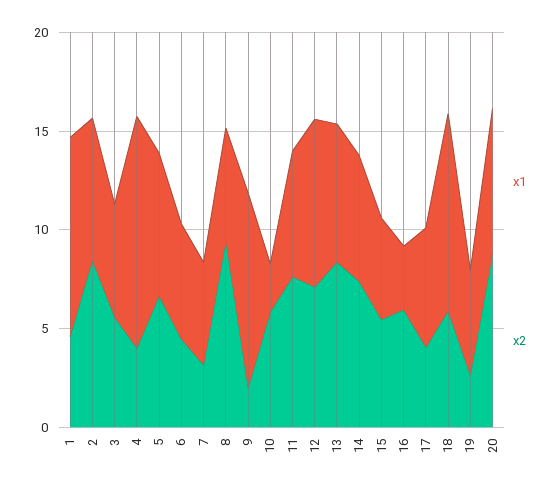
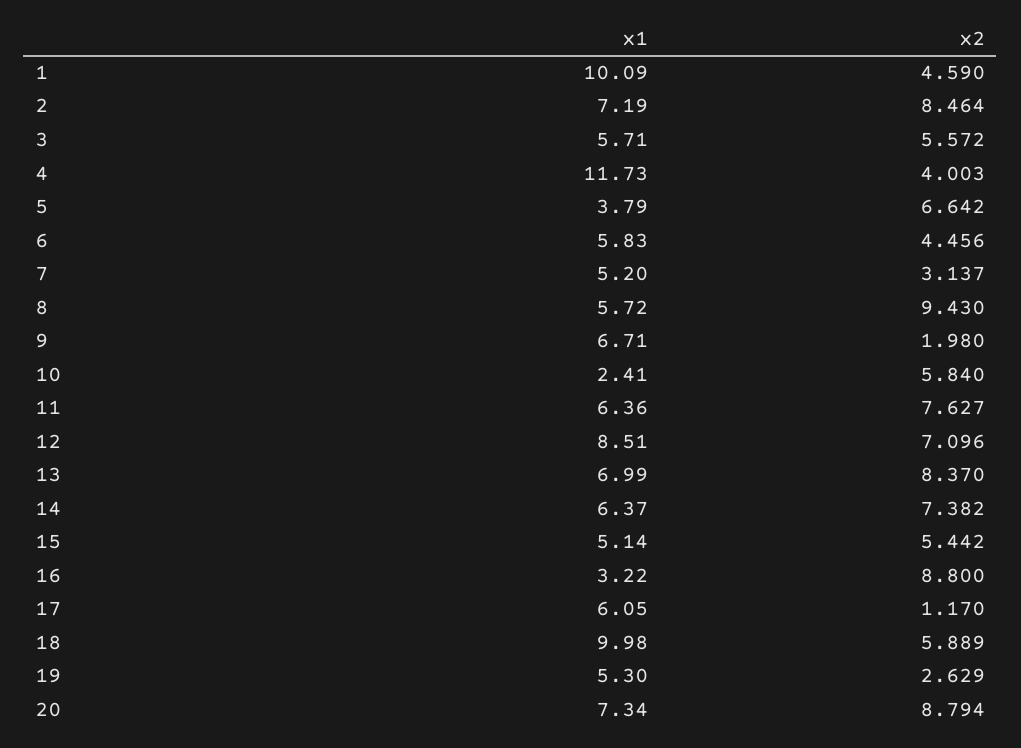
  {
    "x1": {
      "1": 10.09,
      "2": 7.19,
      "3": 5.71,
      "4": 11.73,
-     "5": 7,
+     "5": 3.79,
      "6": 5.83,
      "7": 5.2,
      "8": 5.72,
-     "9": 10,
+     "9": 6.71,
      "10": 2.41,
      "11": 6.36,
      "12": 8.51,
      "13": 6.99,
      "14": 6.37,
      "15": 5.14,
      "16": 3.22,
      "17": 6.05,
      "18": 9.98,
      "19": 5.3,
      "20": 7.34
    },
    "x2": {
      "1": 4.59,
      "2": 8.464,
      "3": 5.572,
      "4": 4.003,
      "5": 6.642,
      "6": 4.456,
      "7": 3.137,
      "8": 9.43,
      "9": 1.98,
      "10": 5.84,
      "11": 7.627,
      "12": 7.096,
      "13": 8.37,
      "14": 7.382,
      "15": 5.442,
-     "16": 6,
+     "16": 8.8,
-     "17": 4,
+     "17": 1.17,
      "18": 5.889,
      "19": 2.629,
      "20": 8.794
    }
  }

